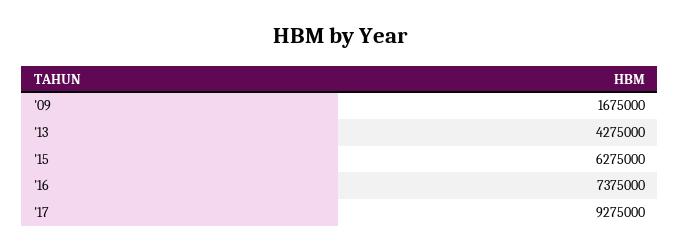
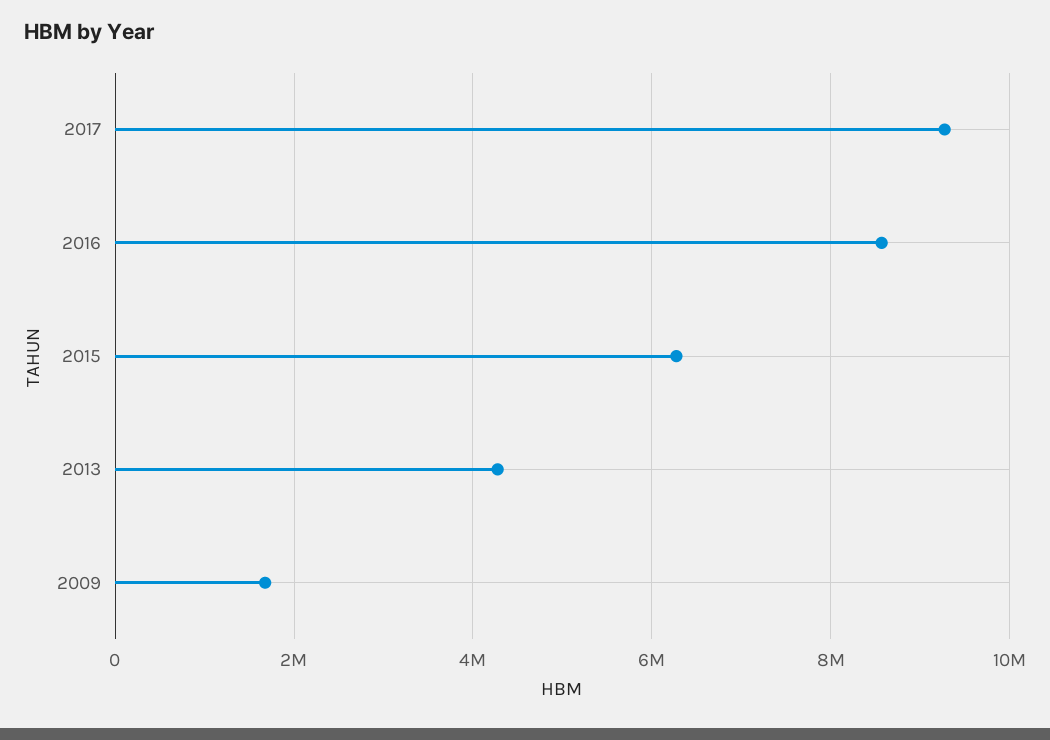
  {
    "'09": 1675000,
    "'13": 4275000,
    "'15": 6275000,
-   "'16": 7375000,
+   "'16": 8600000,
    "'17": 9275000
  }

